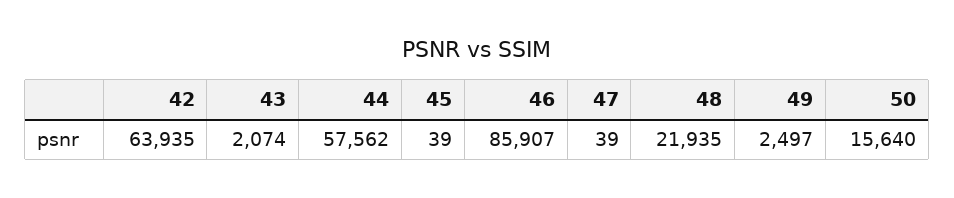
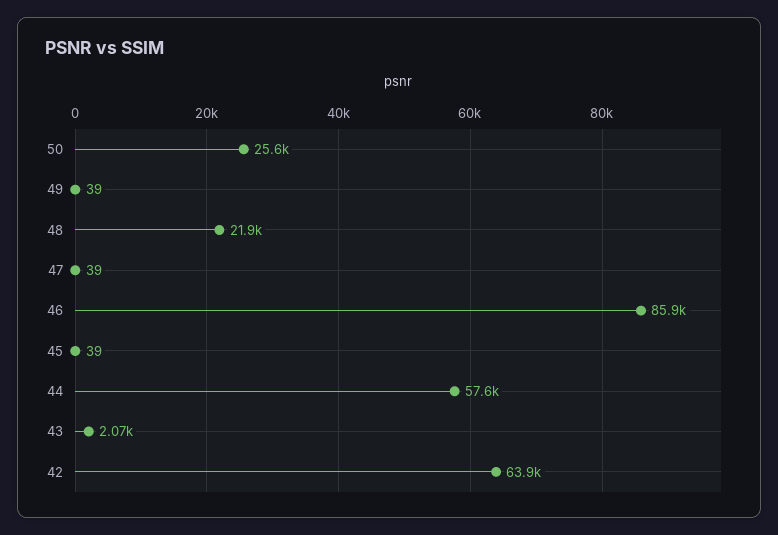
  {
    "42": 63935,
    "43": 2074,
    "44": 57562,
    "45": 39,
    "46": 85907,
    "47": 39,
    "48": 21935,
-   "49": 2497,
+   "49": 39,
-   "50": 15640
+   "50": 25600
  }

